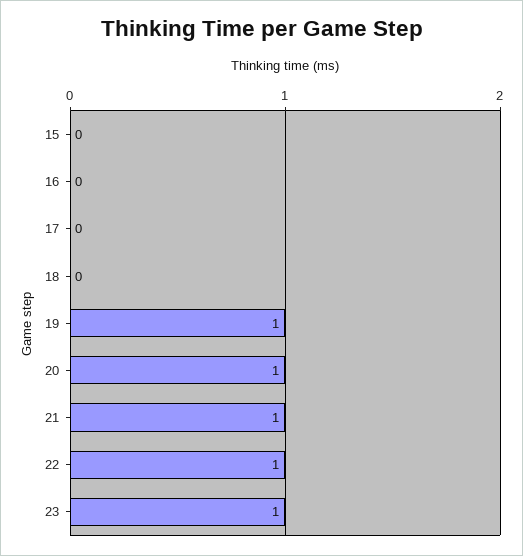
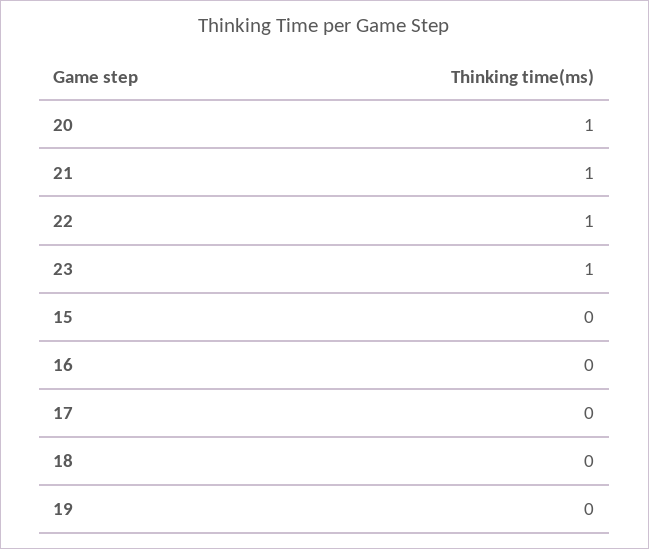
  {
    "15": 0,
    "16": 0,
    "17": 0,
    "18": 0,
-   "19": 1,
+   "19": 0,
    "20": 1,
    "21": 1,
    "22": 1,
    "23": 1
  }

